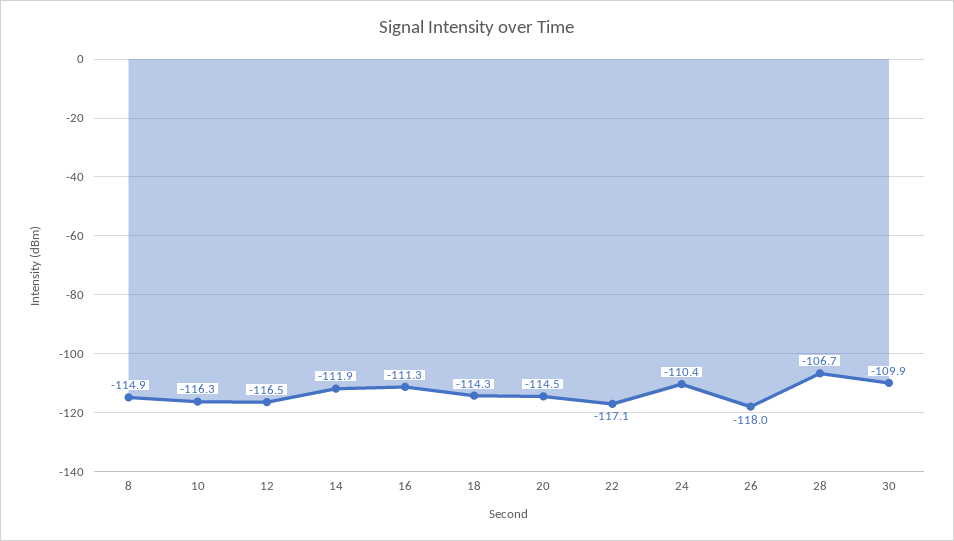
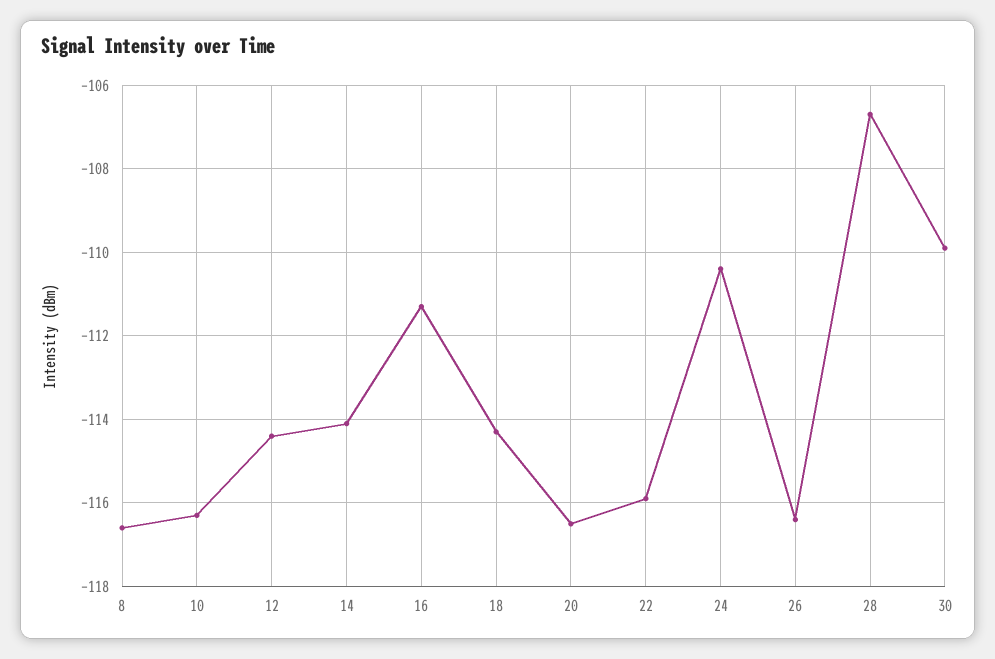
  {
-   "8": -114.9,
+   "8": -116.5,
    "10": -116.3,
-   "12": -116.5,
+   "12": -114.5,
-   "14": -111.9,
+   "14": -114,
    "16": -111.3,
    "18": -114.3,
-   "20": -114.5,
+   "20": -116.5,
-   "22": -117.1,
+   "22": -116,
    "24": -110.4,
-   "26": -118,
+   "26": -116.5,
    "28": -106.7,
    "30": -109.9
  }

